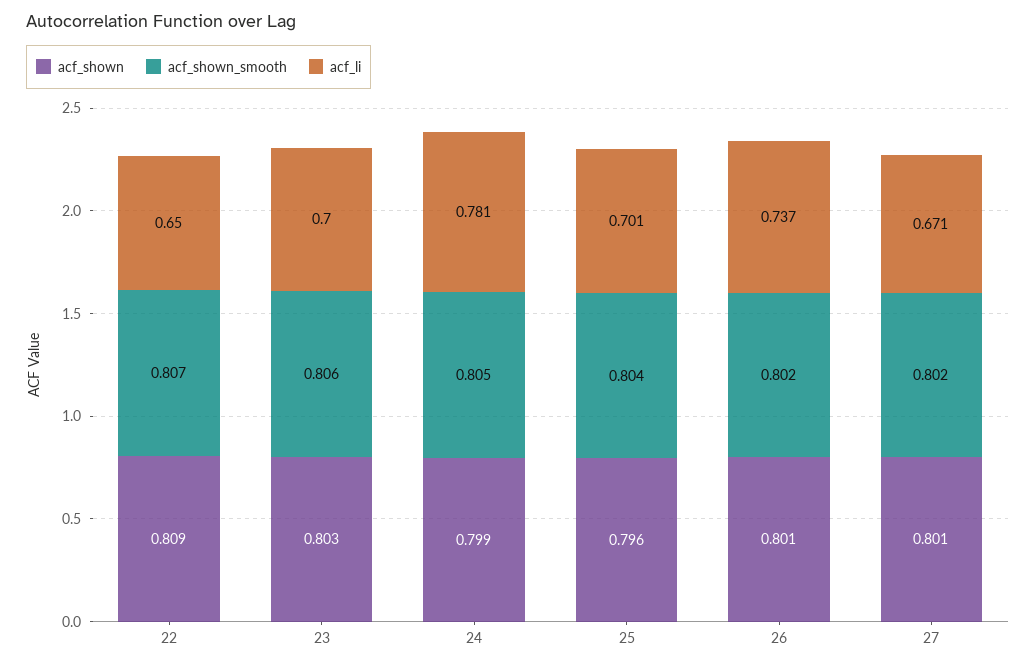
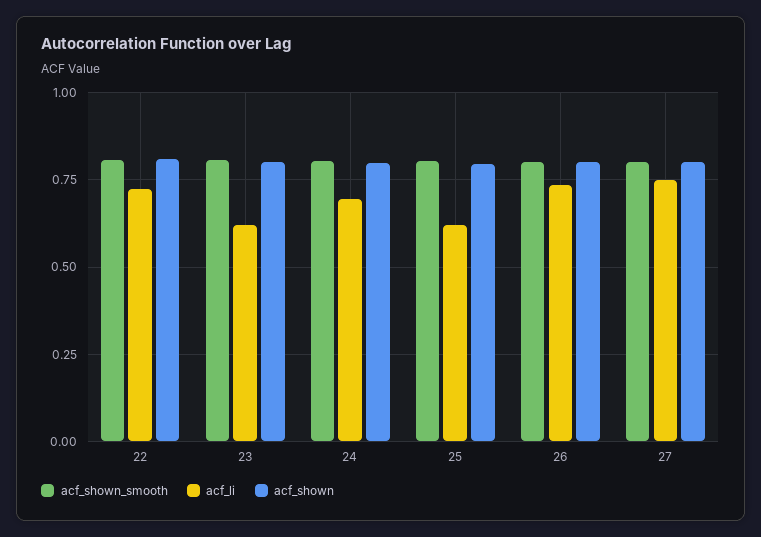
  {
    "acf_shown": {
      "22": 0.809,
      "23": 0.803,
      "24": 0.799,
      "25": 0.796,
      "26": 0.801,
      "27": 0.801
    },
    "acf_shown_smooth": {
      "22": 0.807,
      "23": 0.806,
      "24": 0.805,
      "25": 0.804,
      "26": 0.802,
      "27": 0.802
    },
    "acf_li": {
-     "22": 0.65,
+     "22": 0.725,
-     "23": 0.7,
+     "23": 0.625,
-     "24": 0.781,
+     "24": 0.7,
-     "25": 0.701,
+     "25": 0.625,
      "26": 0.737,
-     "27": 0.671
+     "27": 0.75
    }
  }

